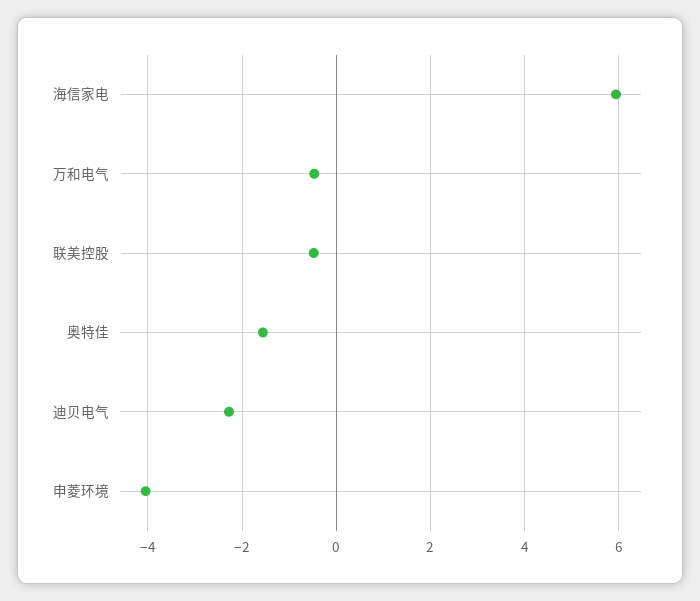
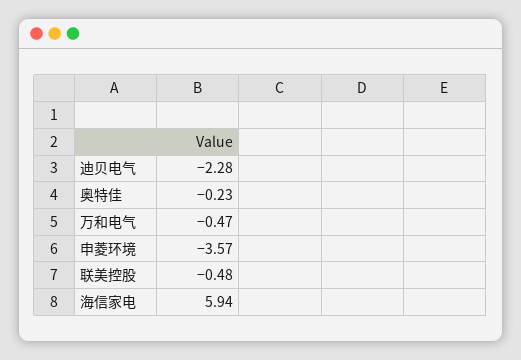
  {
    "海信家电": 5.94,
    "万和电气": -0.47,
    "联美控股": -0.48,
-   "奥特佳": -1.6,
+   "奥特佳": -0.23,
    "迪贝电气": -2.28,
-   "申菱环境": -4
+   "申菱环境": -3.57
  }

